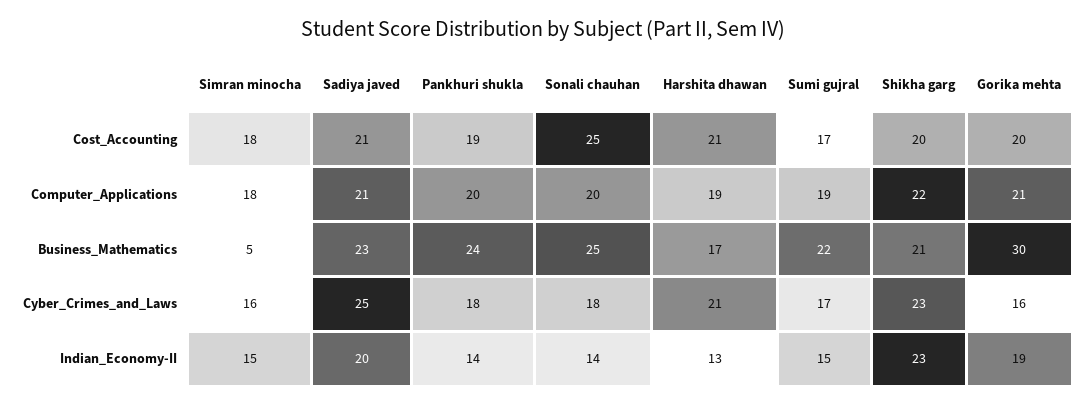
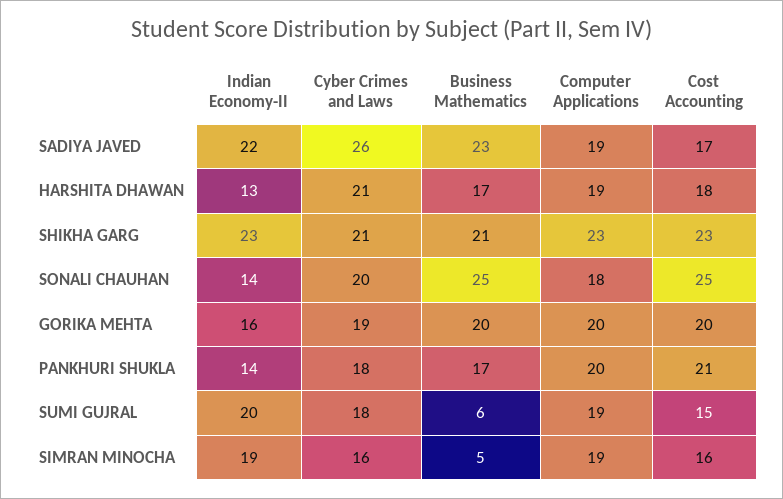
  {
    "Simran minocha": {
-     "Cost_Accounting": 18,
+     "Cost_Accounting": 16,
-     "Computer_Applications": 18,
+     "Computer_Applications": 19,
      "Business_Mathematics": 5,
      "Cyber_Crimes_and_Laws": 16,
-     "Indian_Economy-II": 15
+     "Indian_Economy-II": 19
    },
    "Sadiya javed": {
-     "Cost_Accounting": 21,
+     "Cost_Accounting": 17,
-     "Computer_Applications": 21,
+     "Computer_Applications": 19,
      "Business_Mathematics": 23,
-     "Cyber_Crimes_and_Laws": 25,
+     "Cyber_Crimes_and_Laws": 26,
-     "Indian_Economy-II": 20
+     "Indian_Economy-II": 22
    },
    "Pankhuri shukla": {
-     "Cost_Accounting": 19,
+     "Cost_Accounting": 21,
      "Computer_Applications": 20,
-     "Business_Mathematics": 24,
+     "Business_Mathematics": 17,
      "Cyber_Crimes_and_Laws": 18,
      "Indian_Economy-II": 14
    },
    "Sonali chauhan": {
      "Cost_Accounting": 25,
-     "Computer_Applications": 20,
+     "Computer_Applications": 18,
      "Business_Mathematics": 25,
-     "Cyber_Crimes_and_Laws": 18,
+     "Cyber_Crimes_and_Laws": 20,
      "Indian_Economy-II": 14
    },
    "Harshita dhawan": {
-     "Cost_Accounting": 21,
+     "Cost_Accounting": 18,
      "Computer_Applications": 19,
      "Business_Mathematics": 17,
      "Cyber_Crimes_and_Laws": 21,
      "Indian_Economy-II": 13
    },
    "Sumi gujral": {
-     "Cost_Accounting": 17,
+     "Cost_Accounting": 15,
      "Computer_Applications": 19,
-     "Business_Mathematics": 22,
+     "Business_Mathematics": 6,
-     "Cyber_Crimes_and_Laws": 17,
+     "Cyber_Crimes_and_Laws": 18,
-     "Indian_Economy-II": 15
+     "Indian_Economy-II": 20
    },
    "Shikha garg": {
-     "Cost_Accounting": 20,
+     "Cost_Accounting": 23,
-     "Computer_Applications": 22,
+     "Computer_Applications": 23,
      "Business_Mathematics": 21,
-     "Cyber_Crimes_and_Laws": 23,
+     "Cyber_Crimes_and_Laws": 21,
      "Indian_Economy-II": 23
    },
    "Gorika mehta": {
      "Cost_Accounting": 20,
-     "Computer_Applications": 21,
+     "Computer_Applications": 20,
-     "Business_Mathematics": 30,
+     "Business_Mathematics": 20,
-     "Cyber_Crimes_and_Laws": 16,
+     "Cyber_Crimes_and_Laws": 19,
-     "Indian_Economy-II": 19
+     "Indian_Economy-II": 16
    }
  }

